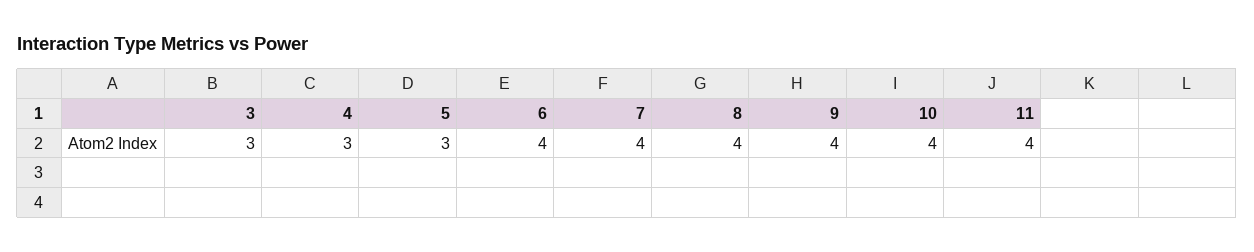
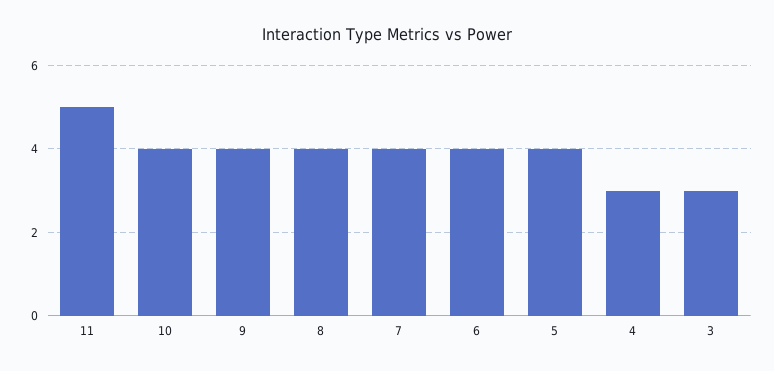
  {
    "3": 3,
    "4": 3,
-   "5": 3,
+   "5": 4,
    "6": 4,
    "7": 4,
    "8": 4,
    "9": 4,
    "10": 4,
-   "11": 4
+   "11": 5
  }

